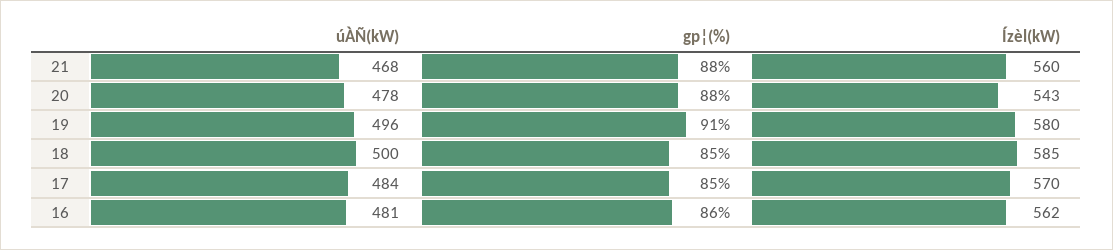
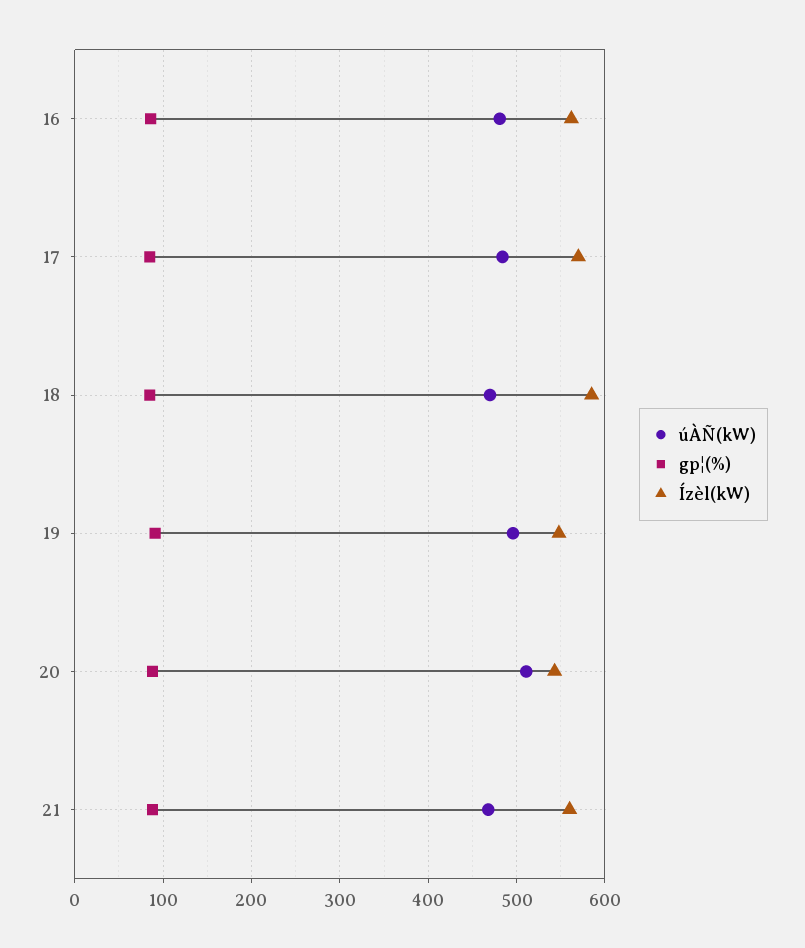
  {
    "úÀÑ(kW)": {
      "21": 468,
-     "20": 478,
+     "20": 510,
      "19": 496,
-     "18": 500,
+     "18": 470,
      "17": 484,
      "16": 481
    },
    "gp¦(%)": {
      "21": 88,
      "20": 88,
      "19": 91,
      "18": 85,
      "17": 85,
      "16": 86
    },
    "Ízèl(kW)": {
      "21": 560,
      "20": 543,
-     "19": 580,
+     "19": 550,
      "18": 585,
      "17": 570,
      "16": 562
    }
  }

